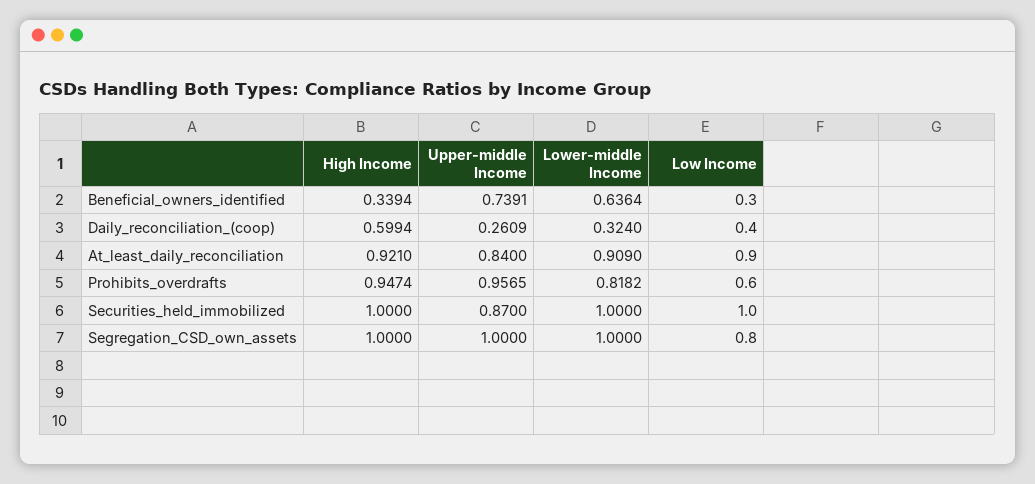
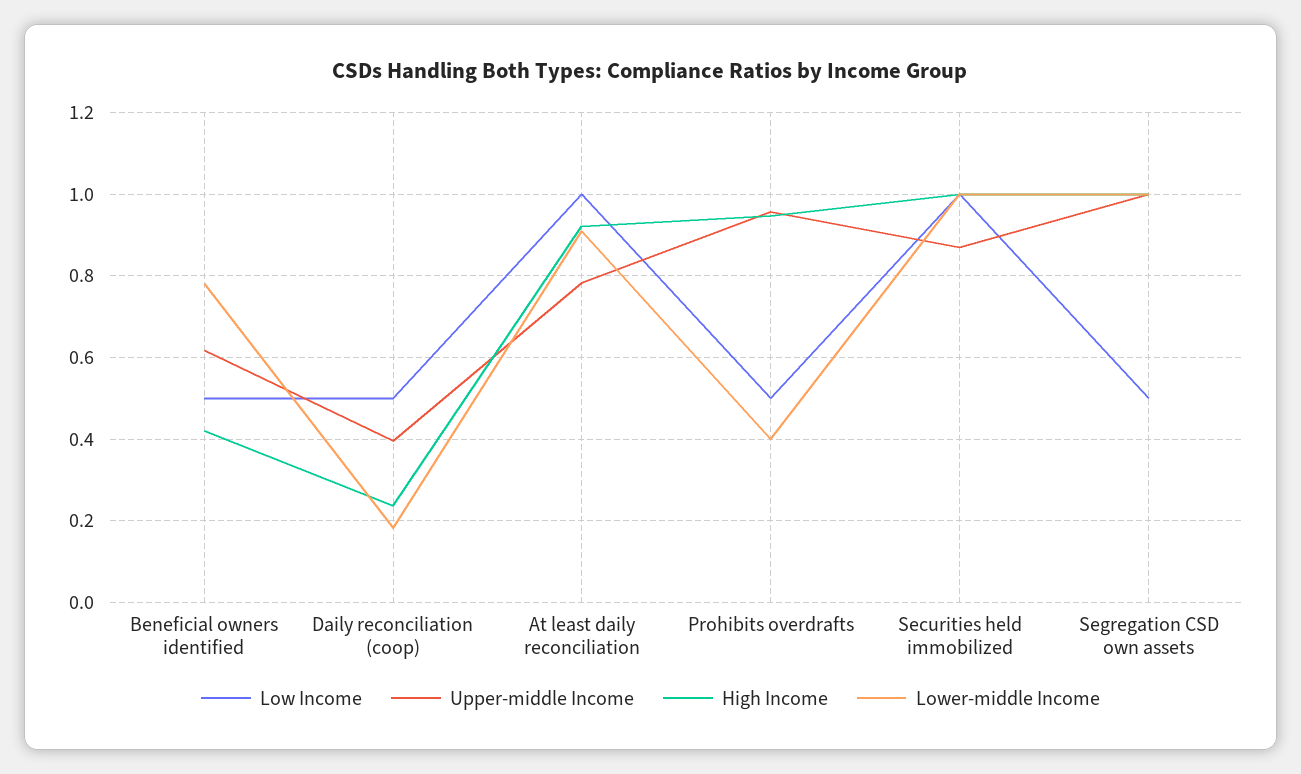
  {
    "High Income": {
-     "Beneficial_owners_identified": 0.3394,
+     "Beneficial_owners_identified": 0.42,
-     "Daily_reconciliation_(coop)": 0.5994,
+     "Daily_reconciliation_(coop)": 0.24,
      "At_least_daily_reconciliation": 0.921,
      "Prohibits_overdrafts": 0.9474,
      "Securities_held_immobilized": 1,
      "Segregation_CSD_own_assets": 1
    },
    "Upper-middle Income": {
-     "Beneficial_owners_identified": 0.7391,
+     "Beneficial_owners_identified": 0.62,
-     "Daily_reconciliation_(coop)": 0.2609,
+     "Daily_reconciliation_(coop)": 0.4,
-     "At_least_daily_reconciliation": 0.84,
+     "At_least_daily_reconciliation": 0.78,
      "Prohibits_overdrafts": 0.9565,
      "Securities_held_immobilized": 0.87,
      "Segregation_CSD_own_assets": 1
    },
    "Lower-middle Income": {
-     "Beneficial_owners_identified": 0.6364,
+     "Beneficial_owners_identified": 0.78,
-     "Daily_reconciliation_(coop)": 0.324,
+     "Daily_reconciliation_(coop)": 0.18,
      "At_least_daily_reconciliation": 0.909,
-     "Prohibits_overdrafts": 0.8182,
+     "Prohibits_overdrafts": 0.4,
      "Securities_held_immobilized": 1,
      "Segregation_CSD_own_assets": 1
    },
    "Low Income": {
-     "Beneficial_owners_identified": 0.3,
+     "Beneficial_owners_identified": 0.5,
-     "Daily_reconciliation_(coop)": 0.4,
+     "Daily_reconciliation_(coop)": 0.5,
-     "At_least_daily_reconciliation": 0.9,
+     "At_least_daily_reconciliation": 1,
-     "Prohibits_overdrafts": 0.6,
+     "Prohibits_overdrafts": 0.5,
      "Securities_held_immobilized": 1,
-     "Segregation_CSD_own_assets": 0.8
+     "Segregation_CSD_own_assets": 0.5
    }
  }

